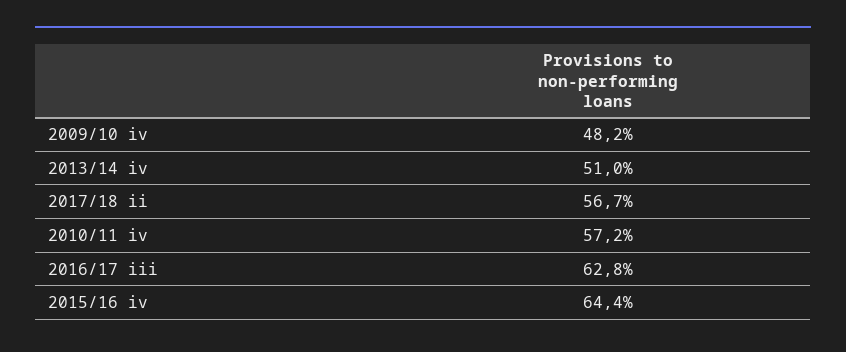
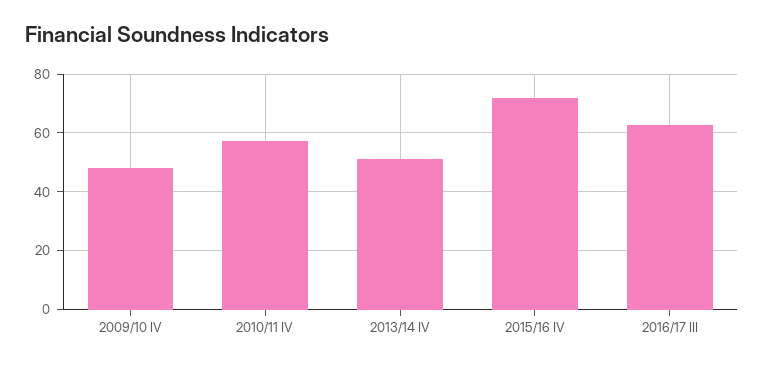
  {
    "2009/10 iv": 48.2,
    "2013/14 iv": 51,
-   "2017/18 ii": 56.7,
    "2010/11 iv": 57.2,
    "2016/17 iii": 62.8,
-   "2015/16 iv": 64.4
+   "2015/16 iv": 72.5
  }

